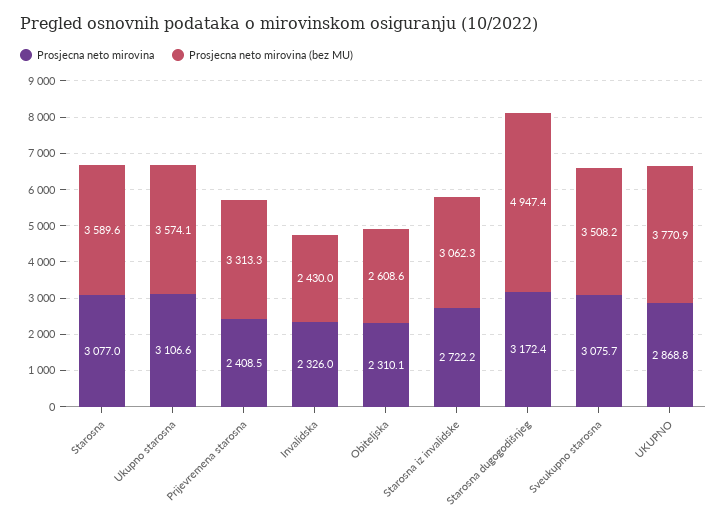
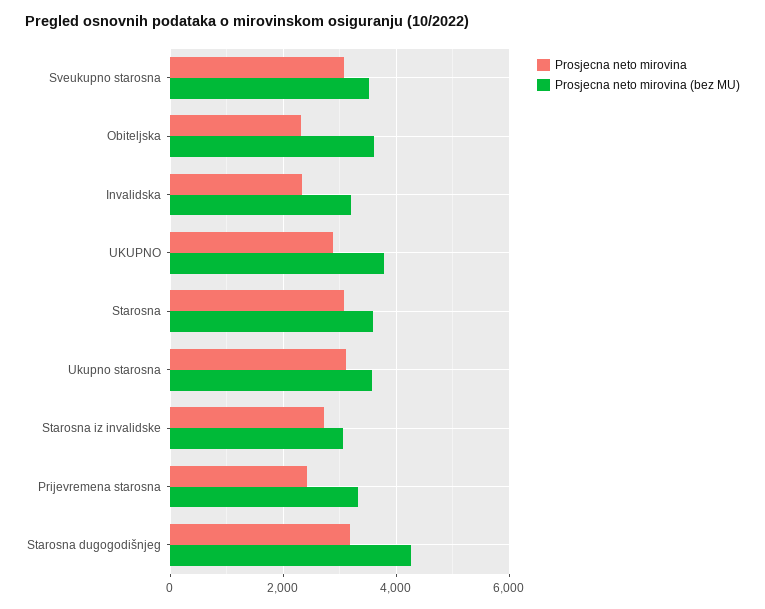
  {
    "Prosjecna neto mirovina": {
      "Starosna": 3077,
      "Ukupno starosna": 3106.6,
      "Prijevremena starosna": 2408.5,
      "Invalidska": 2326,
      "Obiteljska": 2310.1,
      "Starosna iz invalidske": 2722.2,
      "Starosna dugogodišnjeg": 3172.4,
      "Sveukupno starosna": 3075.7,
      "UKUPNO": 2868.8
    },
    "Prosjecna neto mirovina (bez MU)": {
      "Starosna": 3589.6,
      "Ukupno starosna": 3574.1,
      "Prijevremena starosna": 3313.3,
-     "Invalidska": 2430,
+     "Invalidska": 3200,
-     "Obiteljska": 2608.6,
+     "Obiteljska": 3600,
      "Starosna iz invalidske": 3062.3,
-     "Starosna dugogodišnjeg": 4947.4,
+     "Starosna dugogodišnjeg": 4200,
      "Sveukupno starosna": 3508.2,
      "UKUPNO": 3770.9
    }
  }

